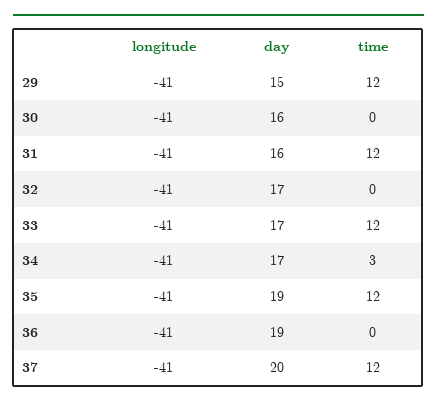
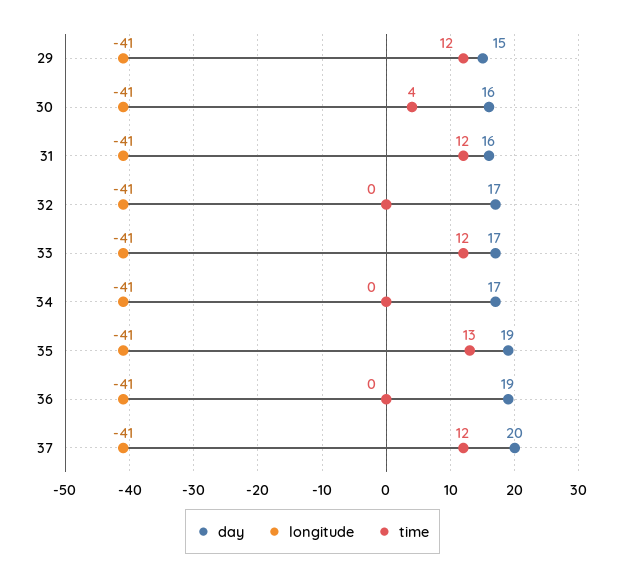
  {
    "longitude": {
      "29": -41,
      "30": -41,
      "31": -41,
      "32": -41,
      "33": -41,
      "34": -41,
      "35": -41,
      "36": -41,
      "37": -41
    },
    "day": {
      "29": 15,
      "30": 16,
      "31": 16,
      "32": 17,
      "33": 17,
      "34": 17,
      "35": 19,
      "36": 19,
      "37": 20
    },
    "time": {
      "29": 12,
-     "30": 0,
+     "30": 4,
      "31": 12,
      "32": 0,
      "33": 12,
-     "34": 3,
+     "34": 0,
-     "35": 12,
+     "35": 13,
      "36": 0,
      "37": 12
    }
  }

